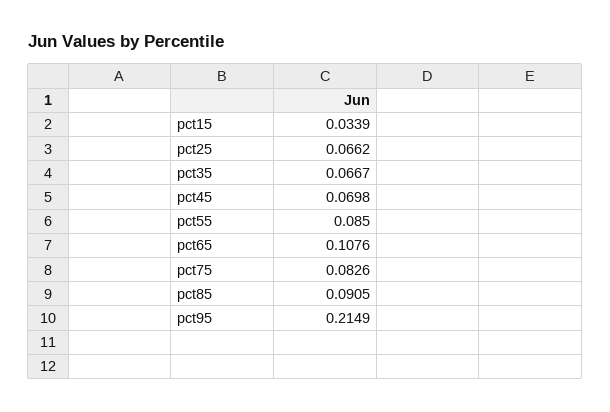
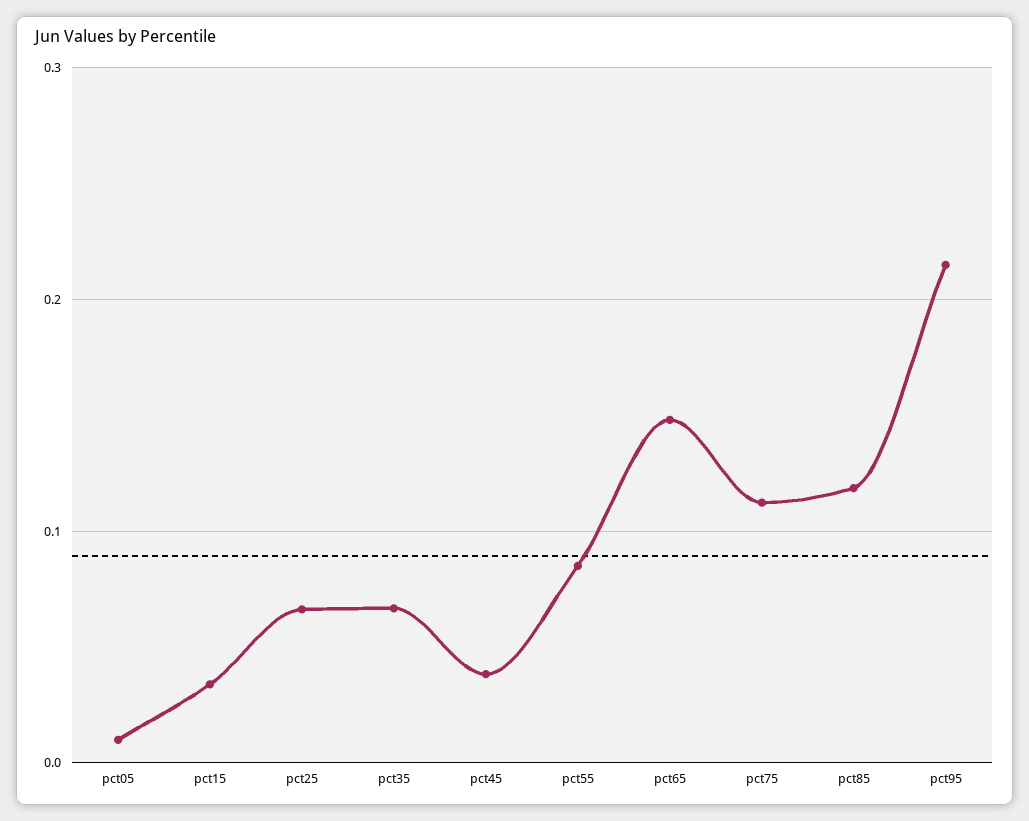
  {
    "pct15": 0.0339,
    "pct25": 0.0662,
    "pct35": 0.0667,
-   "pct45": 0.0698,
+   "pct45": 0.04,
    "pct55": 0.085,
-   "pct65": 0.1076,
+   "pct65": 0.15,
-   "pct75": 0.0826,
+   "pct75": 0.11,
-   "pct85": 0.0905,
+   "pct85": 0.12,
-   "pct95": 0.2149
+   "pct95": 0.2149,
+   "pct05": 0.01
  }

